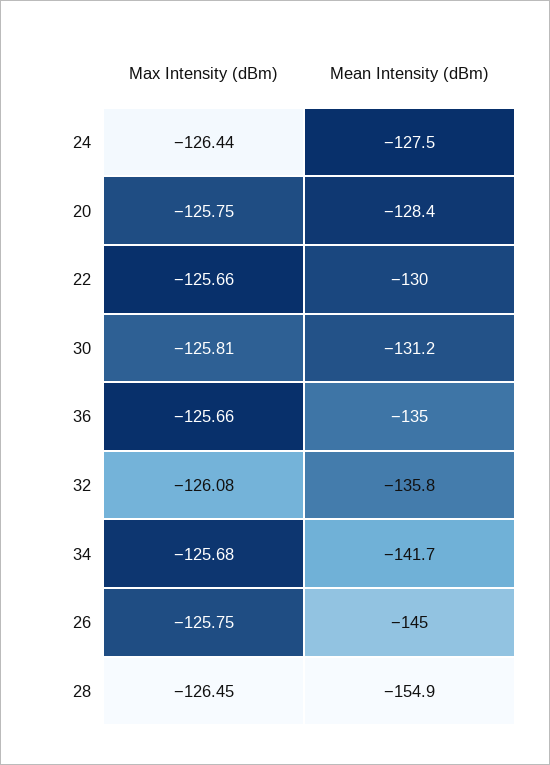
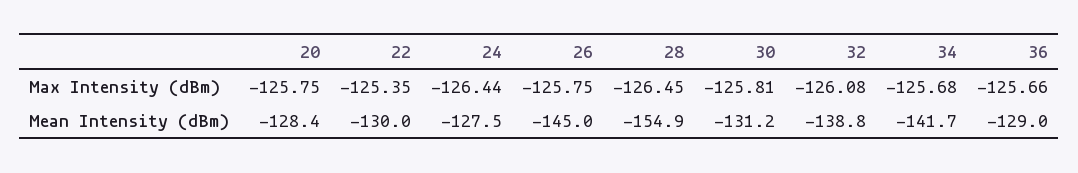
  {
    "Max Intensity (dBm)": {
      "24": -126.44,
      "20": -125.75,
-     "22": -125.66,
+     "22": -125.35,
      "30": -125.81,
      "36": -125.66,
      "32": -126.08,
      "34": -125.68,
      "26": -125.75,
      "28": -126.45
    },
    "Mean Intensity (dBm)": {
      "24": -127.5,
      "20": -128.4,
      "22": -130,
      "30": -131.2,
-     "36": -135,
+     "36": -129,
-     "32": -135.8,
+     "32": -138.8,
      "34": -141.7,
      "26": -145,
      "28": -154.9
    }
  }

